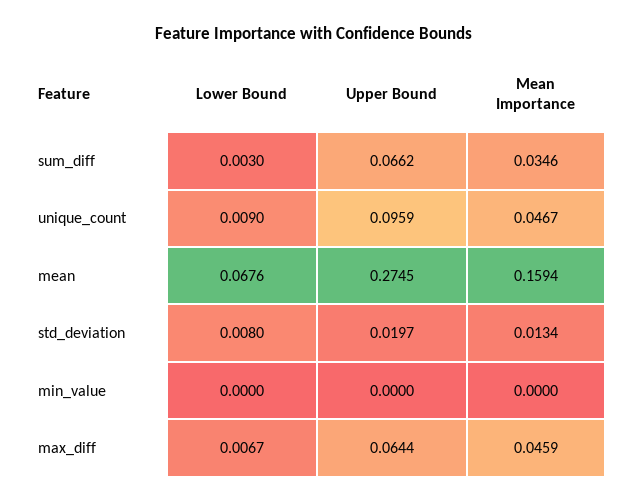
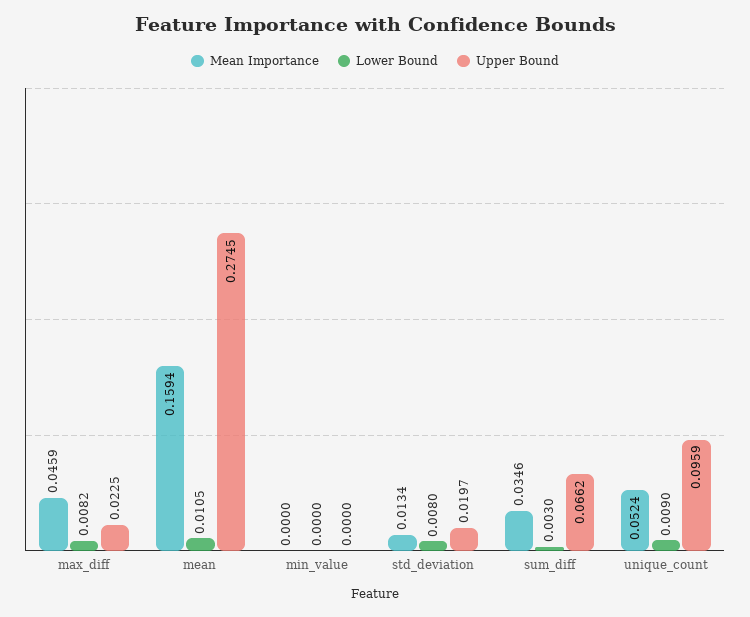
  {
    "Lower Bound": {
      "sum_diff": 0.003,
      "unique_count": 0.009,
-     "mean": 0.0676,
+     "mean": 0.0105,
      "std_deviation": 0.008,
      "min_value": 0,
-     "max_diff": 0.0067
+     "max_diff": 0.0082
    },
    "Upper Bound": {
      "sum_diff": 0.0662,
      "unique_count": 0.0959,
      "mean": 0.2745,
      "std_deviation": 0.0197,
      "min_value": 0,
-     "max_diff": 0.0644
+     "max_diff": 0.0225
    },
    "Mean Importance": {
      "sum_diff": 0.0346,
-     "unique_count": 0.0467,
+     "unique_count": 0.0524,
      "mean": 0.1594,
      "std_deviation": 0.0134,
      "min_value": 0,
      "max_diff": 0.0459
    }
  }

